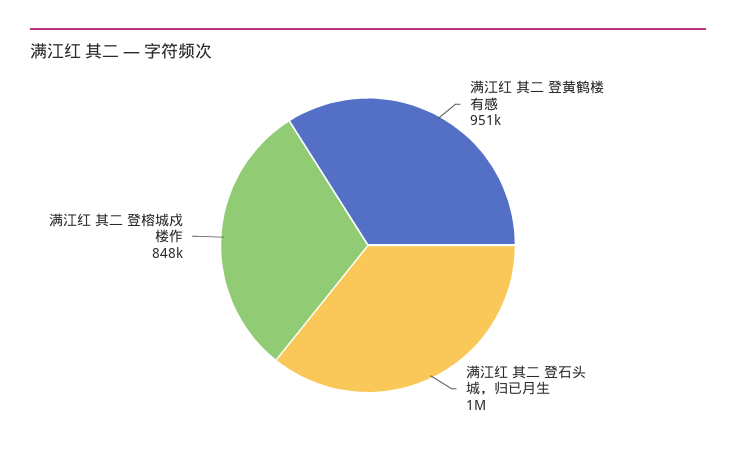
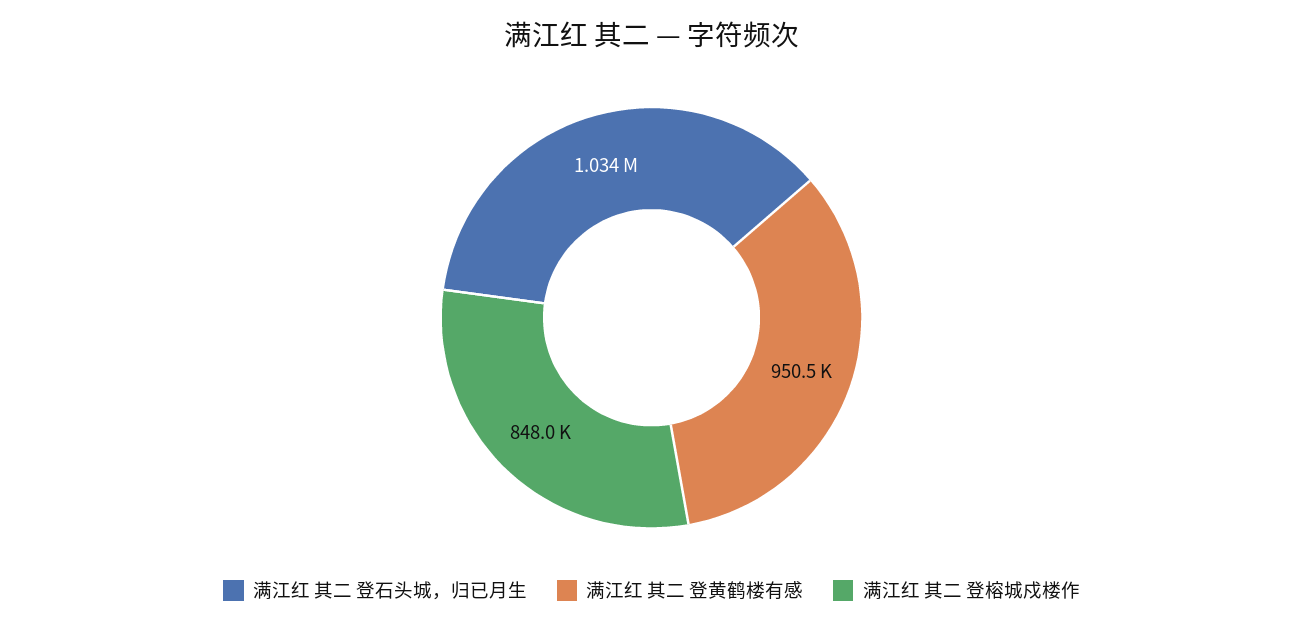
  {
    "满江红 其二 登黄鹤楼有感": 950500,
-   "满江红 其二 登石头城，归已月生": 1000000,
+   "满江红 其二 登石头城，归已月生": 1034000,
    "满江红 其二 登榕城戍楼作": 848000
  }

